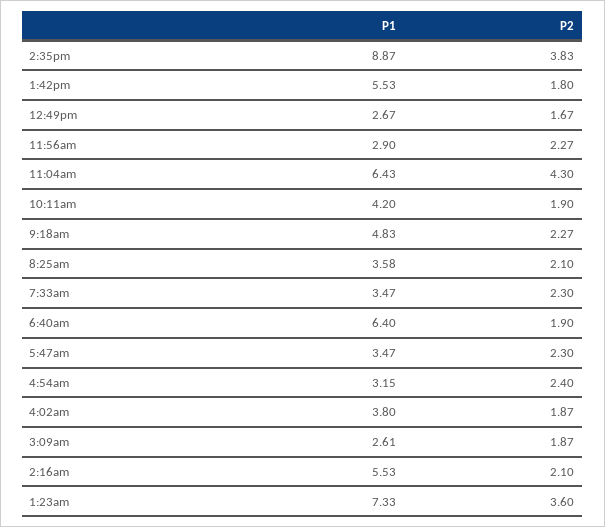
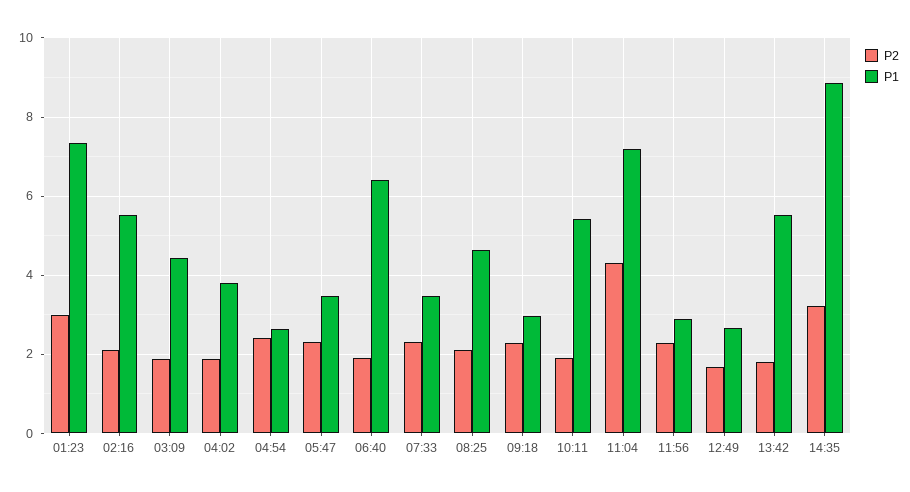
  {
    "P1": {
      "2:35pm": 8.87,
      "1:42pm": 5.53,
      "12:49pm": 2.67,
      "11:56am": 2.9,
-     "11:04am": 6.43,
+     "11:04am": 7.2,
-     "10:11am": 4.2,
+     "10:11am": 5.4,
-     "9:18am": 4.83,
+     "9:18am": 3,
-     "8:25am": 3.58,
+     "8:25am": 4.6,
      "7:33am": 3.47,
      "6:40am": 6.4,
      "5:47am": 3.47,
-     "4:54am": 3.15,
+     "4:54am": 2.6,
      "4:02am": 3.8,
-     "3:09am": 2.61,
+     "3:09am": 4.4,
      "2:16am": 5.53,
      "1:23am": 7.33
    },
    "P2": {
-     "2:35pm": 3.83,
+     "2:35pm": 3.2,
      "1:42pm": 1.8,
      "12:49pm": 1.67,
      "11:56am": 2.27,
      "11:04am": 4.3,
      "10:11am": 1.9,
      "9:18am": 2.27,
      "8:25am": 2.1,
      "7:33am": 2.3,
      "6:40am": 1.9,
      "5:47am": 2.3,
      "4:54am": 2.4,
      "4:02am": 1.87,
      "3:09am": 1.87,
      "2:16am": 2.1,
-     "1:23am": 3.6
+     "1:23am": 3
    }
  }

